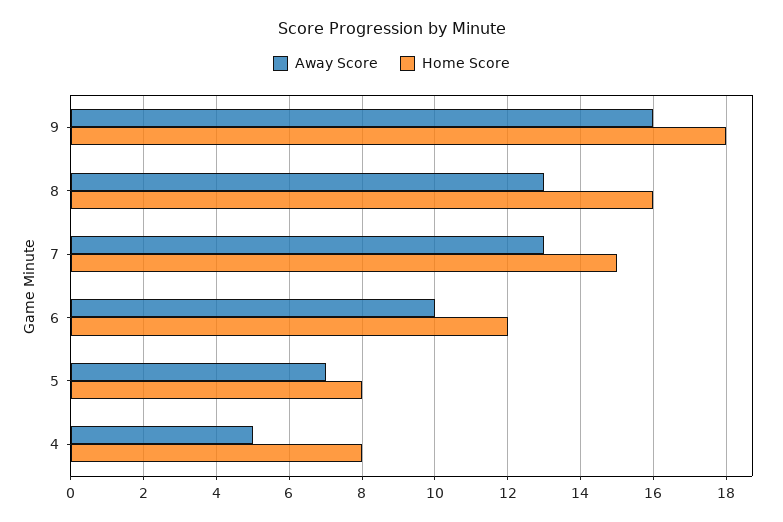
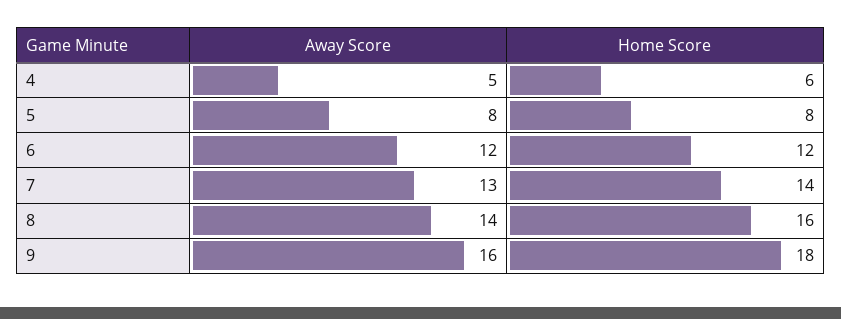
  {
    "Away Score": {
      "9": 16,
-     "8": 13,
+     "8": 14,
      "7": 13,
-     "6": 10,
+     "6": 12,
-     "5": 7,
+     "5": 8,
      "4": 5
    },
    "Home Score": {
      "9": 18,
      "8": 16,
-     "7": 15,
+     "7": 14,
      "6": 12,
      "5": 8,
-     "4": 8
+     "4": 6
    }
  }

